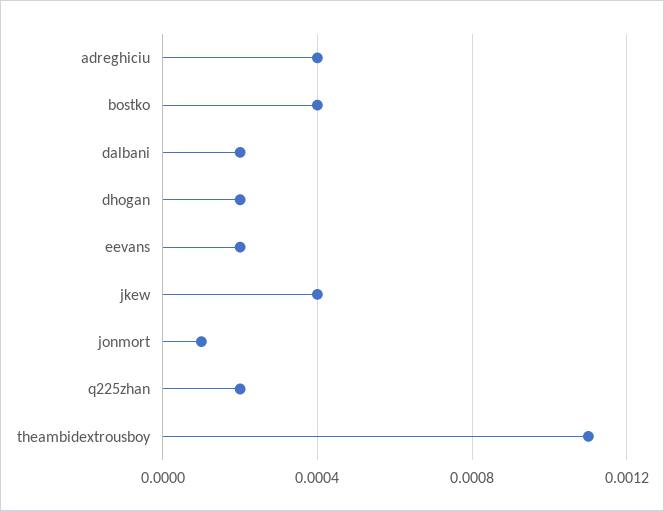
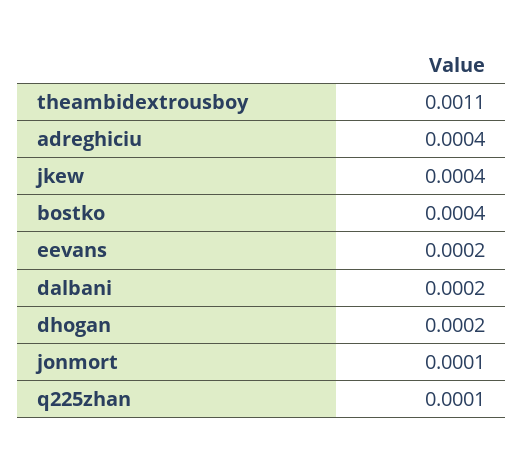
  {
    "adreghiciu": 0.0004,
    "bostko": 0.0004,
    "dalbani": 0.0002,
    "dhogan": 0.0002,
    "eevans": 0.0002,
    "jkew": 0.0004,
    "jonmort": 0.0001,
-   "q225zhan": 0.0002,
+   "q225zhan": 0.0001,
    "theambidextrousboy": 0.0011
  }

